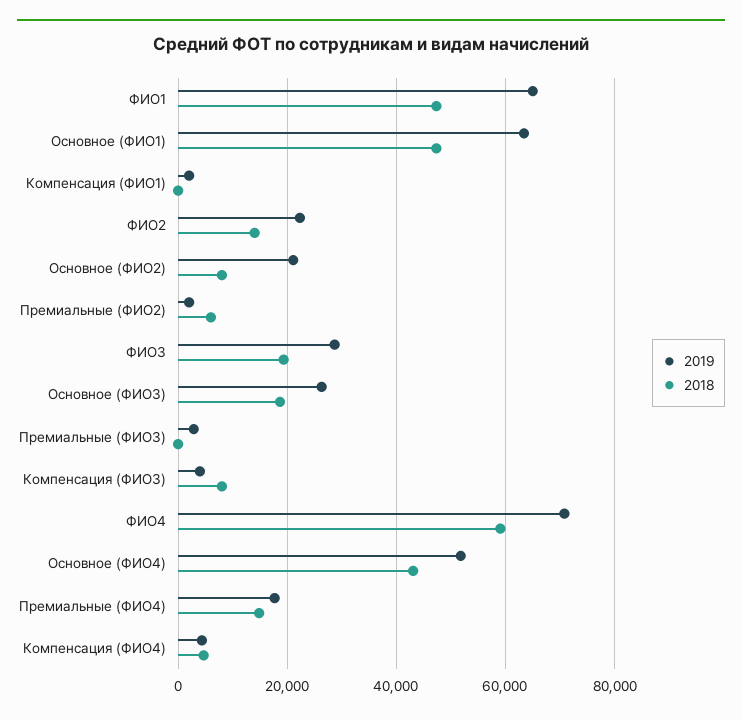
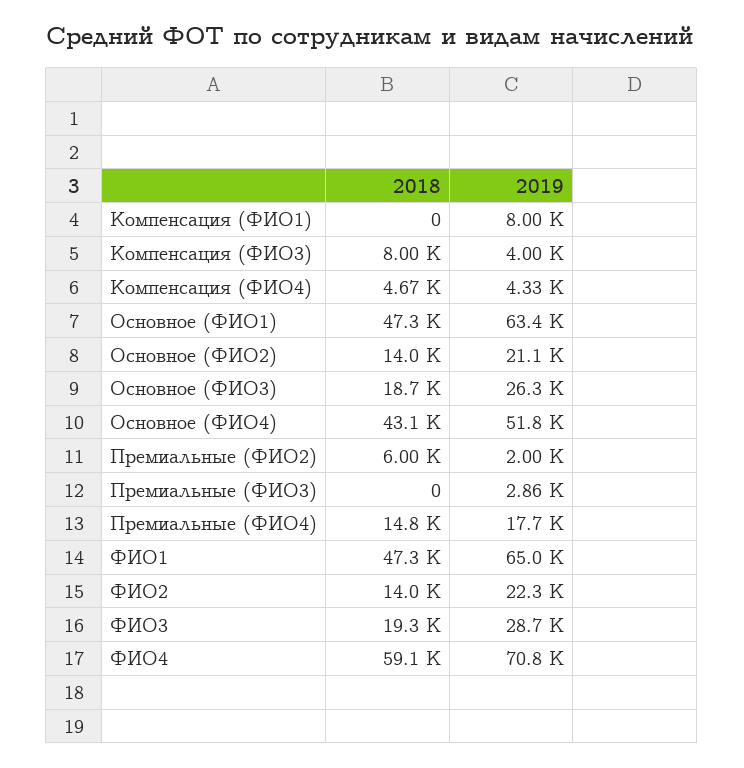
  {
    "2019": {
      "ФИО1": 65000,
      "Основное (ФИО1)": 63400,
-     "Компенсация (ФИО1)": 2000,
+     "Компенсация (ФИО1)": 8000,
      "ФИО2": 22300,
      "Основное (ФИО2)": 21100,
      "Премиальные (ФИО2)": 2000,
      "ФИО3": 28700,
      "Основное (ФИО3)": 26300,
      "Премиальные (ФИО3)": 2860,
      "Компенсация (ФИО3)": 4000,
      "ФИО4": 70800,
      "Основное (ФИО4)": 51800,
      "Премиальные (ФИО4)": 17700,
      "Компенсация (ФИО4)": 4330
    },
    "2018": {
      "ФИО1": 47300,
      "Основное (ФИО1)": 47300,
      "Компенсация (ФИО1)": 0,
      "ФИО2": 14000,
-     "Основное (ФИО2)": 8000,
+     "Основное (ФИО2)": 14000,
      "Премиальные (ФИО2)": 6000,
      "ФИО3": 19300,
      "Основное (ФИО3)": 18700,
      "Премиальные (ФИО3)": 0,
      "Компенсация (ФИО3)": 8000,
      "ФИО4": 59100,
      "Основное (ФИО4)": 43100,
      "Премиальные (ФИО4)": 14800,
      "Компенсация (ФИО4)": 4670
    }
  }

